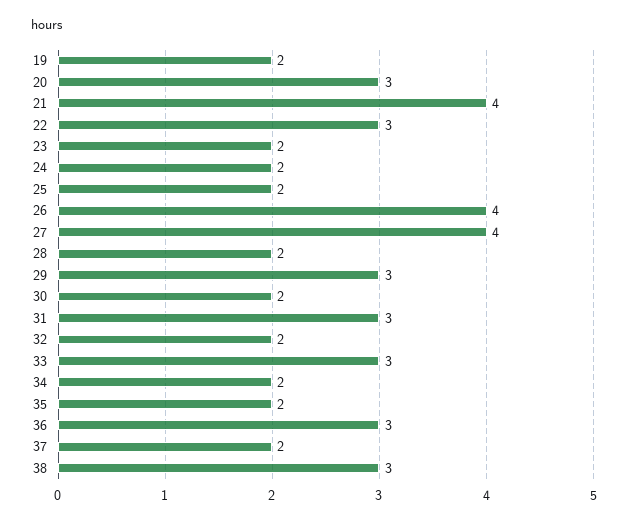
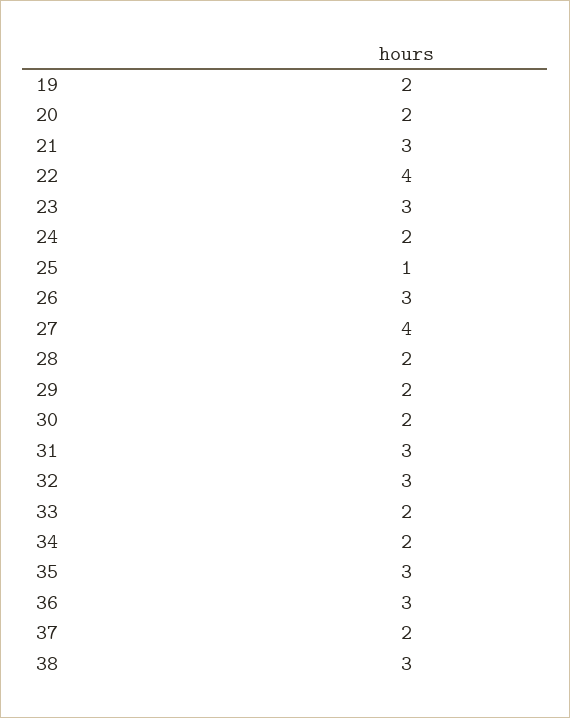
  {
    "19": 2,
-   "20": 3,
+   "20": 2,
-   "21": 4,
+   "21": 3,
-   "22": 3,
+   "22": 4,
-   "23": 2,
+   "23": 3,
    "24": 2,
-   "25": 2,
+   "25": 1,
-   "26": 4,
+   "26": 3,
    "27": 4,
    "28": 2,
-   "29": 3,
+   "29": 2,
    "30": 2,
    "31": 3,
-   "32": 2,
+   "32": 3,
-   "33": 3,
+   "33": 2,
    "34": 2,
-   "35": 2,
+   "35": 3,
    "36": 3,
    "37": 2,
    "38": 3
  }

